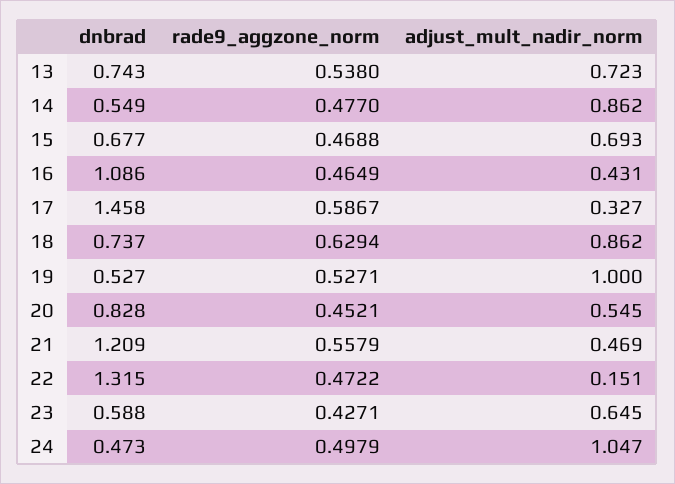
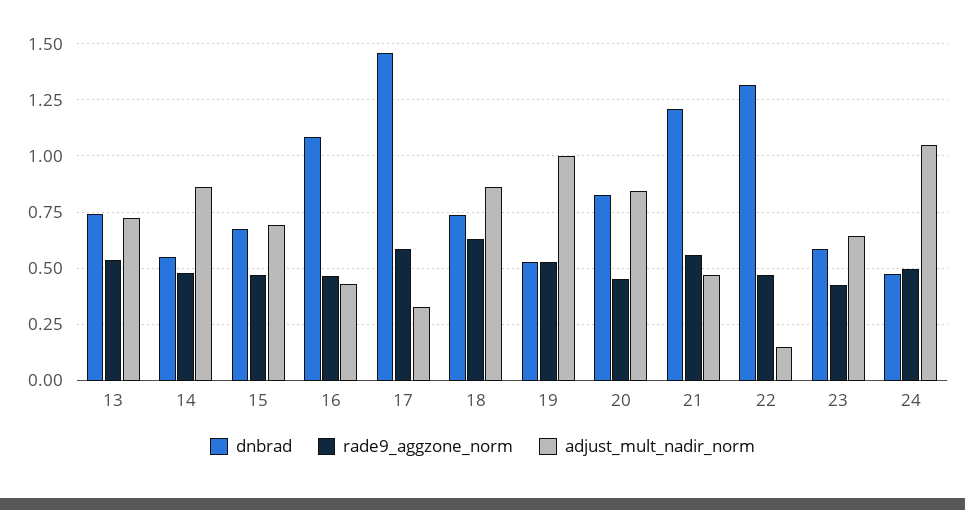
  {
    "dnbrad": {
      "13": 0.743,
      "14": 0.549,
      "15": 0.677,
      "16": 1.086,
      "17": 1.458,
      "18": 0.737,
      "19": 0.527,
      "20": 0.828,
      "21": 1.209,
      "22": 1.315,
      "23": 0.588,
      "24": 0.473
    },
    "rade9_aggzone_norm": {
      "13": 0.538,
      "14": 0.477,
      "15": 0.4688,
      "16": 0.4649,
      "17": 0.5867,
      "18": 0.6294,
      "19": 0.5271,
      "20": 0.4521,
      "21": 0.5579,
      "22": 0.4722,
      "23": 0.4271,
      "24": 0.4979
    },
    "adjust_mult_nadir_norm": {
      "13": 0.723,
      "14": 0.862,
      "15": 0.693,
      "16": 0.431,
      "17": 0.327,
      "18": 0.862,
      "19": 1,
-     "20": 0.545,
+     "20": 0.85,
      "21": 0.469,
      "22": 0.151,
      "23": 0.645,
      "24": 1.047
    }
  }

